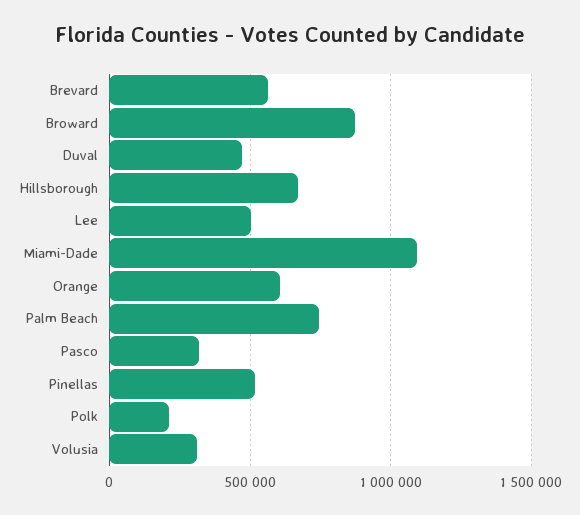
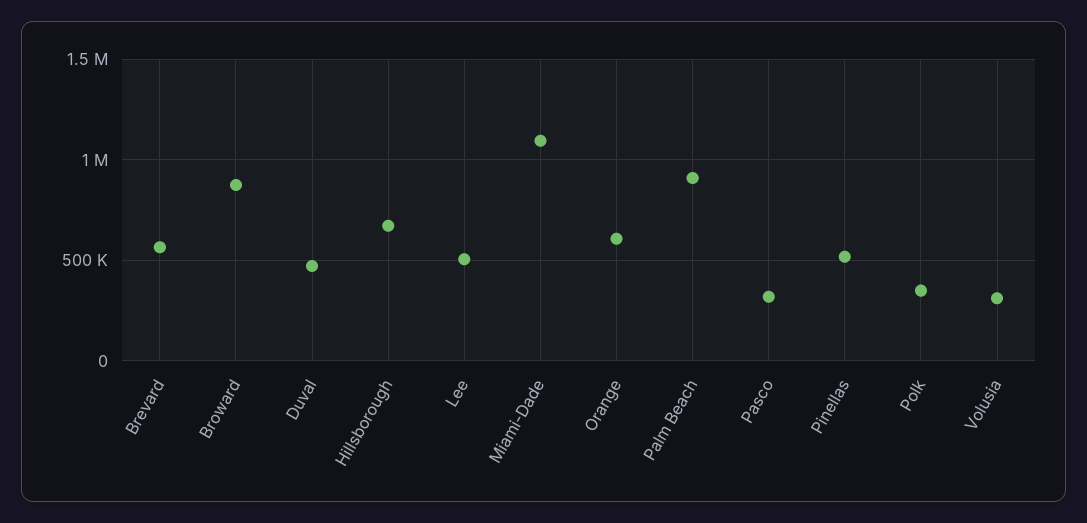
  {
    "Brevard": 550000,
    "Broward": 850000,
    "Duval": 450000,
    "Hillsborough": 650000,
    "Lee": 500000,
    "Miami-Dade": 1100000,
    "Orange": 600000,
-   "Palm Beach": 750000,
+   "Palm Beach": 900000,
    "Pasco": 300000,
    "Pinellas": 500000,
-   "Polk": 200000,
+   "Polk": 350000,
    "Volusia": 300000
  }

